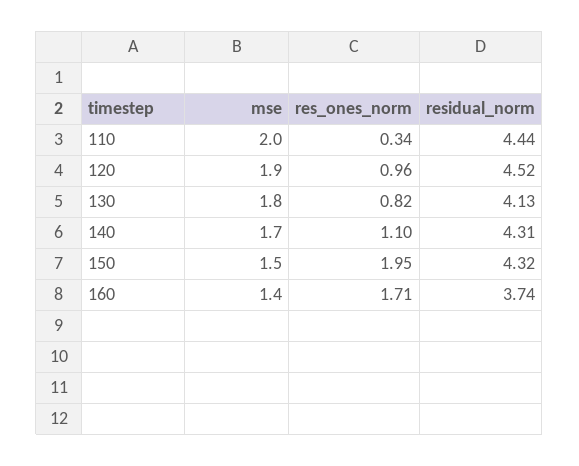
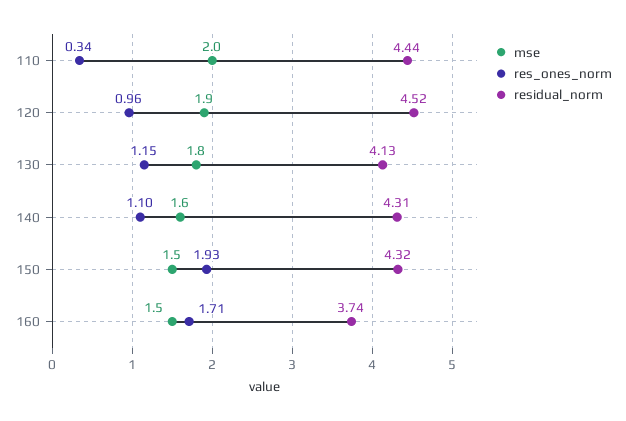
  {
    "mse": {
      "110": 2,
      "120": 1.9,
      "130": 1.8,
-     "140": 1.7,
+     "140": 1.6,
      "150": 1.5,
-     "160": 1.4
+     "160": 1.5
    },
    "res_ones_norm": {
      "110": 0.34,
      "120": 0.96,
-     "130": 0.82,
+     "130": 1.15,
      "140": 1.1,
-     "150": 1.95,
+     "150": 1.93,
      "160": 1.71
    },
    "residual_norm": {
      "110": 4.44,
      "120": 4.52,
      "130": 4.13,
      "140": 4.31,
      "150": 4.32,
      "160": 3.74
    }
  }

